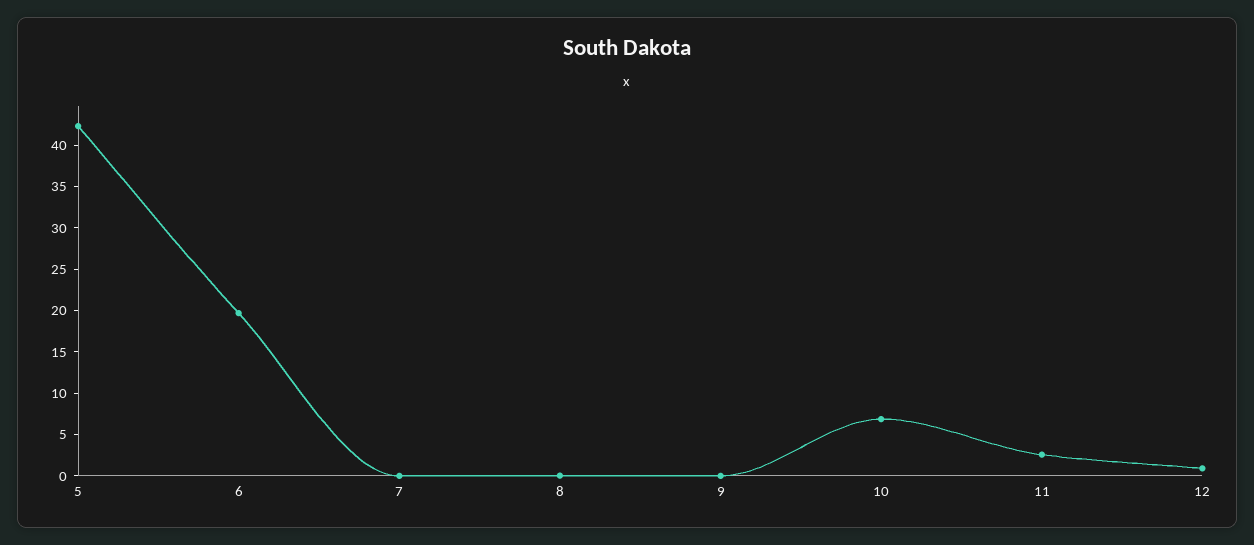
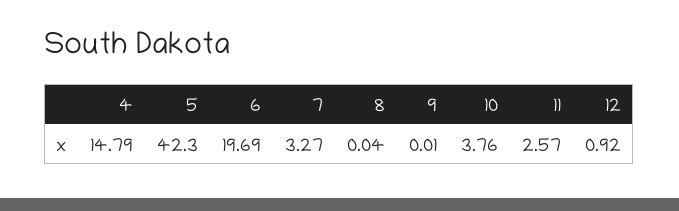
  {
    "5": 42.3,
    "6": 19.69,
-   "7": 0,
+   "7": 3.27,
    "8": 0.04,
    "9": 0.01,
-   "10": 7,
+   "10": 3.76,
    "11": 2.57,
-   "12": 0.92
+   "12": 0.92,
+   "4": 14.79
  }

